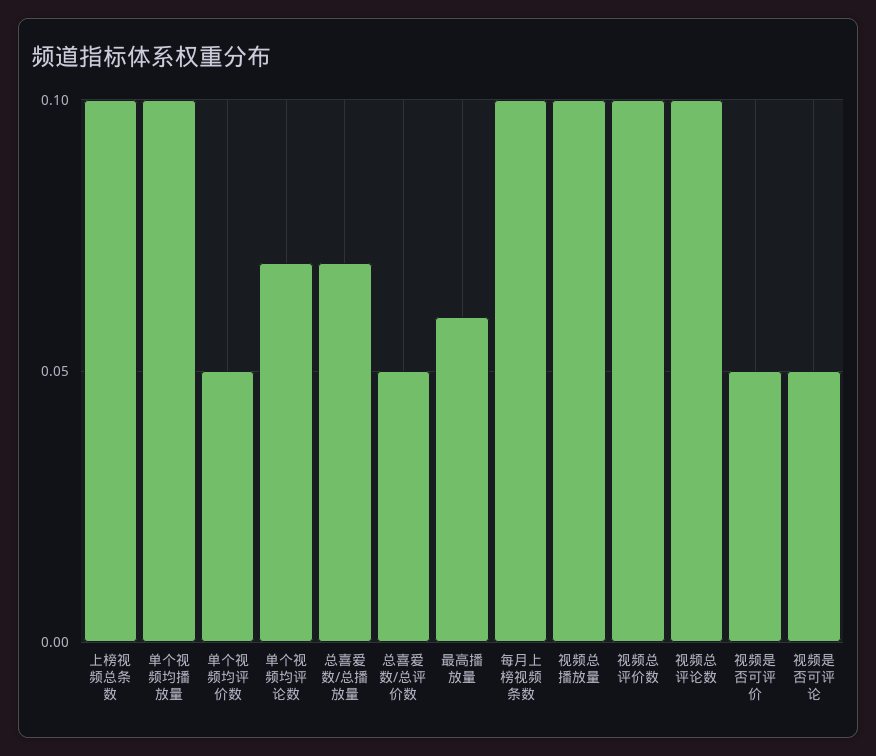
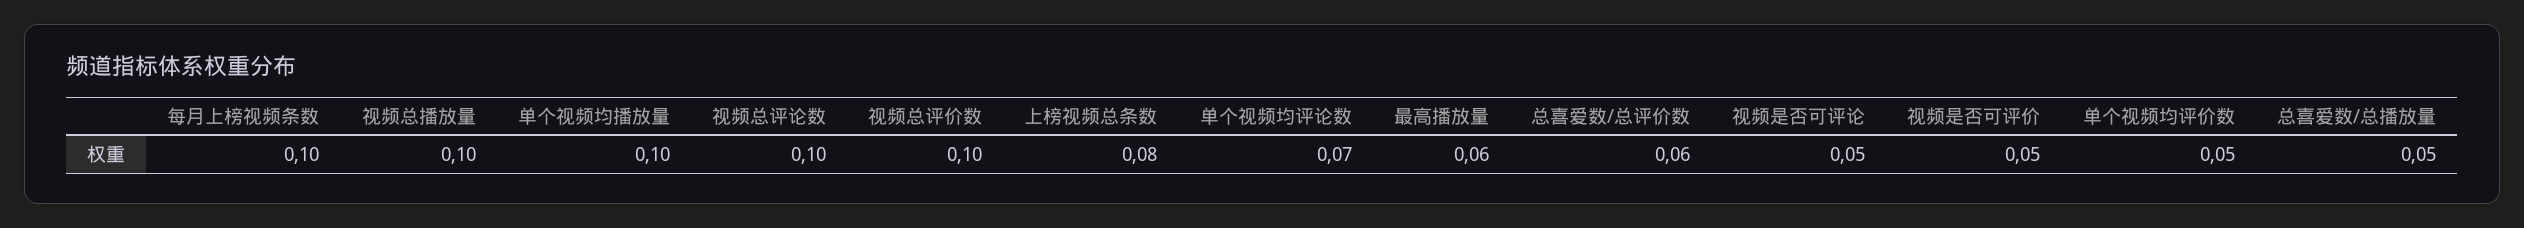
  {
-   "上榜视频总条数": 0.1,
+   "上榜视频总条数": 0.08,
    "单个视频均播放量": 0.1,
    "单个视频均评价数": 0.05,
    "单个视频均评论数": 0.07,
-   "总喜爱数/总播放量": 0.07,
+   "总喜爱数/总播放量": 0.05,
-   "总喜爱数/总评价数": 0.05,
+   "总喜爱数/总评价数": 0.06,
    "最高播放量": 0.06,
    "每月上榜视频条数": 0.1,
    "视频总播放量": 0.1,
    "视频总评价数": 0.1,
    "视频总评论数": 0.1,
    "视频是否可评价": 0.05,
    "视频是否可评论": 0.05
  }

